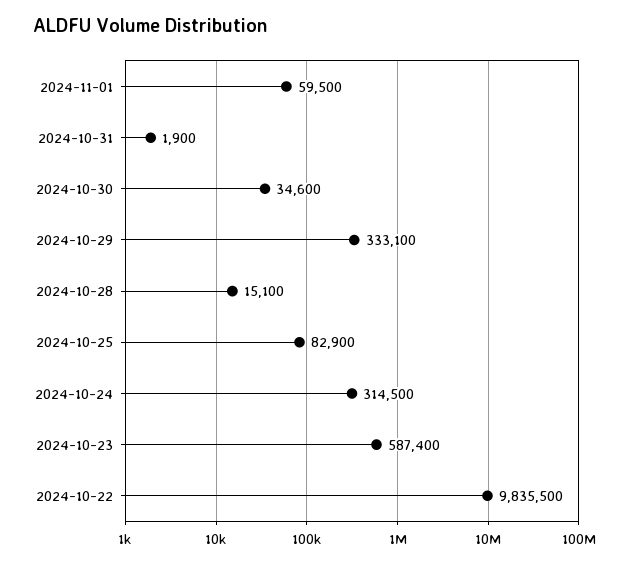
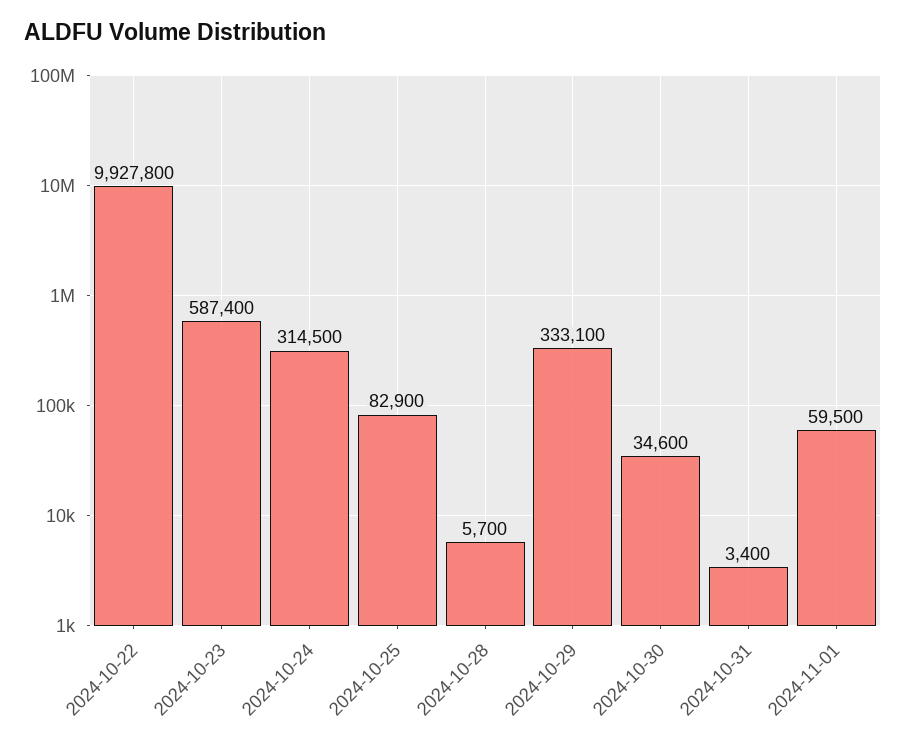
  {
    "2024-11-01": 59500,
-   "2024-10-31": 1900,
+   "2024-10-31": 3400,
    "2024-10-30": 34600,
    "2024-10-29": 333100,
-   "2024-10-28": 15100,
+   "2024-10-28": 5700,
    "2024-10-25": 82900,
    "2024-10-24": 314500,
    "2024-10-23": 587400,
-   "2024-10-22": 9835500
+   "2024-10-22": 9927800
  }

